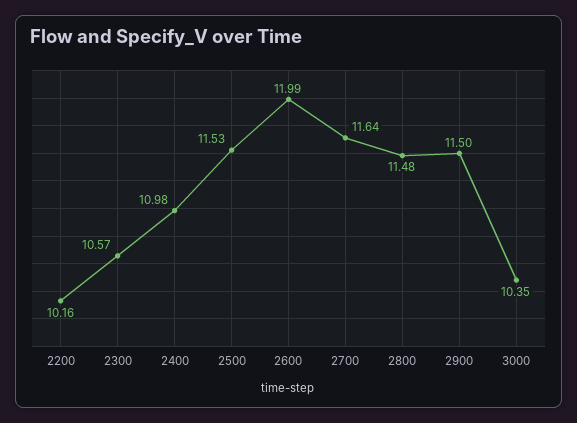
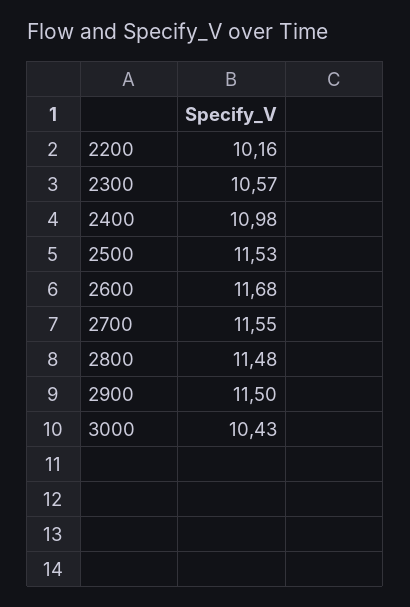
  {
    "2200": 10.16,
    "2300": 10.57,
    "2400": 10.98,
    "2500": 11.53,
-   "2600": 11.99,
+   "2600": 11.68,
-   "2700": 11.64,
+   "2700": 11.55,
    "2800": 11.48,
    "2900": 11.5,
-   "3000": 10.35
+   "3000": 10.43
  }

